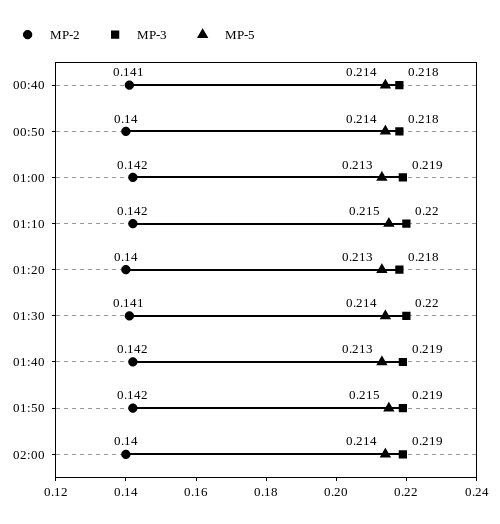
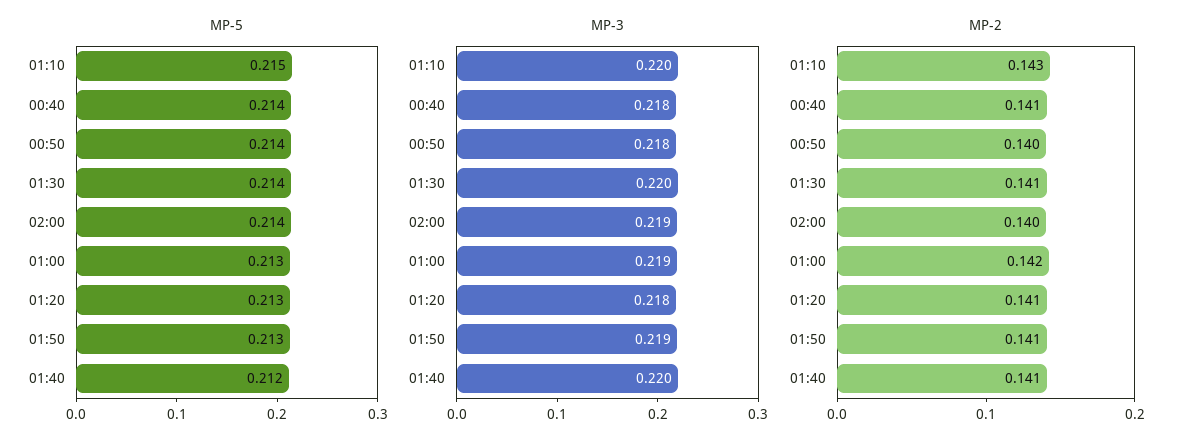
  {
    "MP-2": {
      "00:40": 0.141,
      "00:50": 0.14,
      "01:00": 0.142,
-     "01:10": 0.142,
+     "01:10": 0.143,
-     "01:20": 0.14,
+     "01:20": 0.141,
      "01:30": 0.141,
-     "01:40": 0.142,
+     "01:40": 0.141,
-     "01:50": 0.142,
+     "01:50": 0.141,
      "02:00": 0.14
    },
    "MP-3": {
      "00:40": 0.218,
      "00:50": 0.218,
      "01:00": 0.219,
      "01:10": 0.22,
      "01:20": 0.218,
      "01:30": 0.22,
-     "01:40": 0.219,
+     "01:40": 0.22,
      "01:50": 0.219,
      "02:00": 0.219
    },
    "MP-5": {
      "00:40": 0.214,
      "00:50": 0.214,
      "01:00": 0.213,
      "01:10": 0.215,
      "01:20": 0.213,
      "01:30": 0.214,
-     "01:40": 0.213,
+     "01:40": 0.212,
-     "01:50": 0.215,
+     "01:50": 0.213,
      "02:00": 0.214
    }
  }

